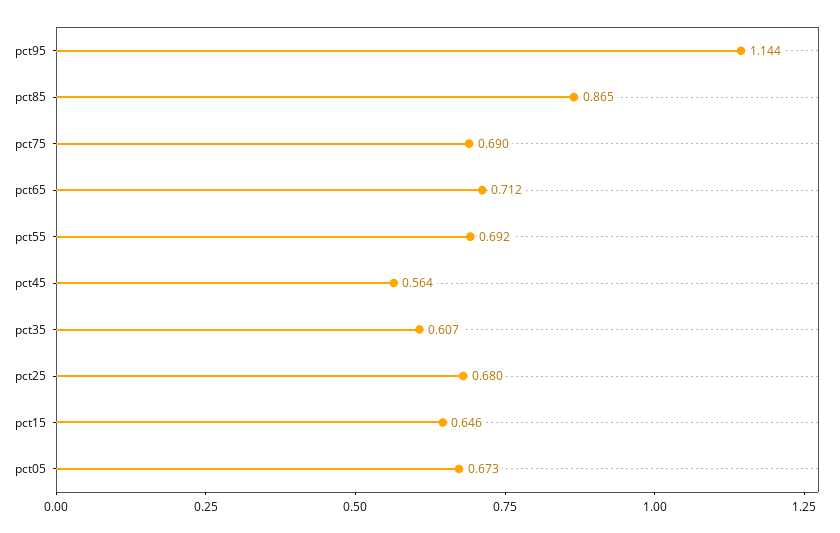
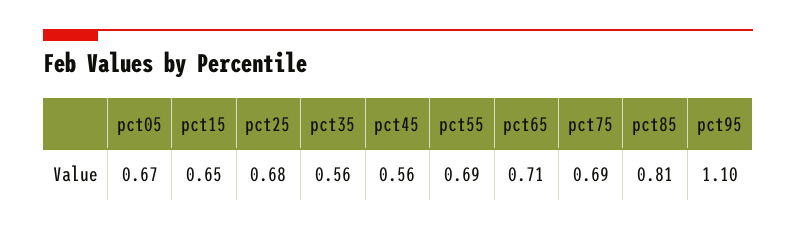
  {
-   "pct95": 1.144,
+   "pct95": 1.1,
-   "pct85": 0.865,
+   "pct85": 0.81,
    "pct75": 0.69,
    "pct65": 0.712,
    "pct55": 0.692,
    "pct45": 0.564,
-   "pct35": 0.607,
+   "pct35": 0.56,
    "pct25": 0.68,
    "pct15": 0.646,
    "pct05": 0.673
  }

